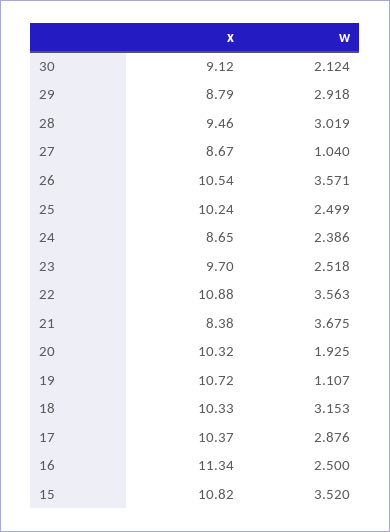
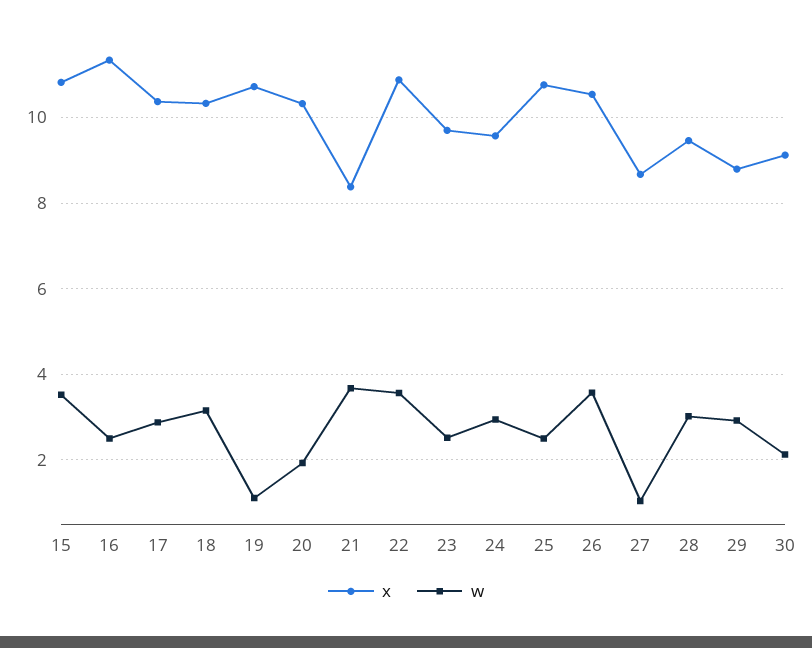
  {
    "x": {
      "30": 9.12,
      "29": 8.79,
      "28": 9.46,
      "27": 8.67,
      "26": 10.54,
-     "25": 10.24,
+     "25": 10.8,
-     "24": 8.65,
+     "24": 9.6,
      "23": 9.7,
      "22": 10.88,
      "21": 8.38,
      "20": 10.32,
      "19": 10.72,
      "18": 10.33,
      "17": 10.37,
      "16": 11.34,
      "15": 10.82
    },
    "w": {
      "30": 2.124,
      "29": 2.918,
      "28": 3.019,
      "27": 1.04,
      "26": 3.571,
      "25": 2.499,
-     "24": 2.386,
+     "24": 3,
      "23": 2.518,
      "22": 3.563,
      "21": 3.675,
      "20": 1.925,
      "19": 1.107,
      "18": 3.153,
      "17": 2.876,
      "16": 2.5,
      "15": 3.52
    }
  }

